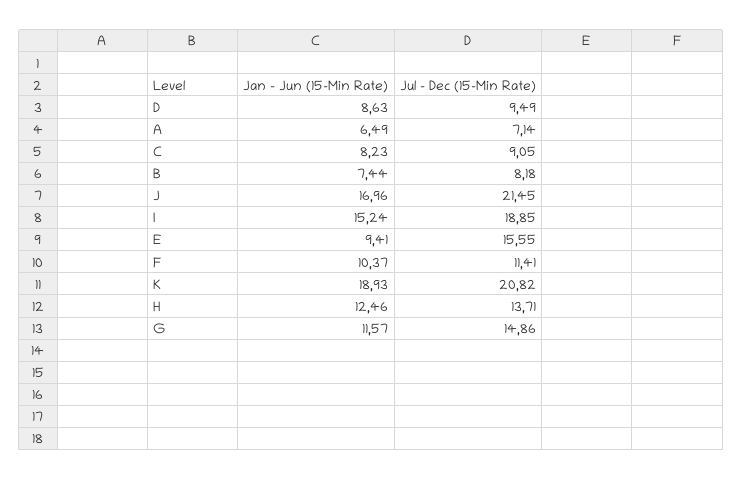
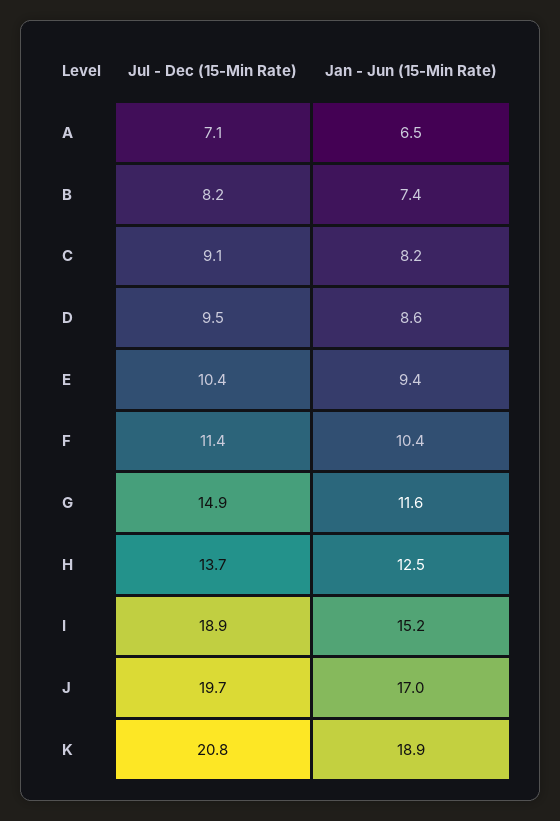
  {
    "Jan - Jun (15-Min Rate)": {
      "D": 8.63,
      "A": 6.49,
      "C": 8.23,
      "B": 7.44,
      "J": 16.96,
      "I": 15.24,
      "E": 9.41,
      "F": 10.37,
      "K": 18.93,
      "H": 12.46,
      "G": 11.57
    },
    "Jul - Dec (15-Min Rate)": {
      "D": 9.49,
      "A": 7.14,
      "C": 9.05,
      "B": 8.18,
-     "J": 21.45,
+     "J": 19.7,
      "I": 18.85,
-     "E": 15.55,
+     "E": 10.4,
      "F": 11.41,
      "K": 20.82,
      "H": 13.71,
      "G": 14.86
    }
  }

